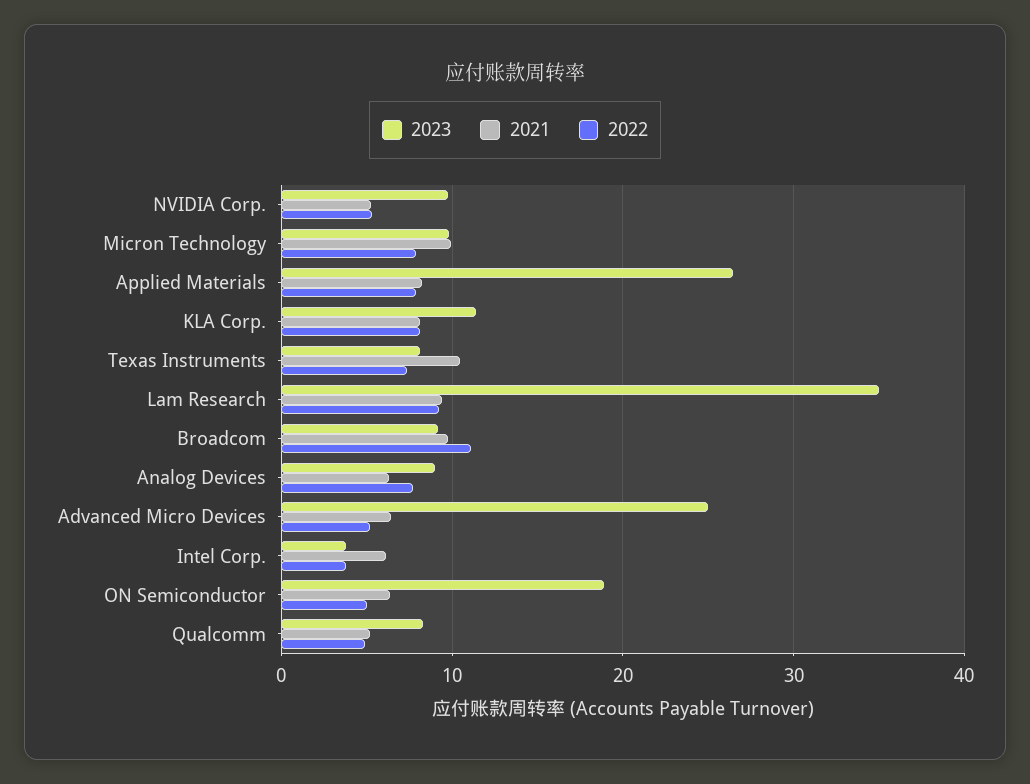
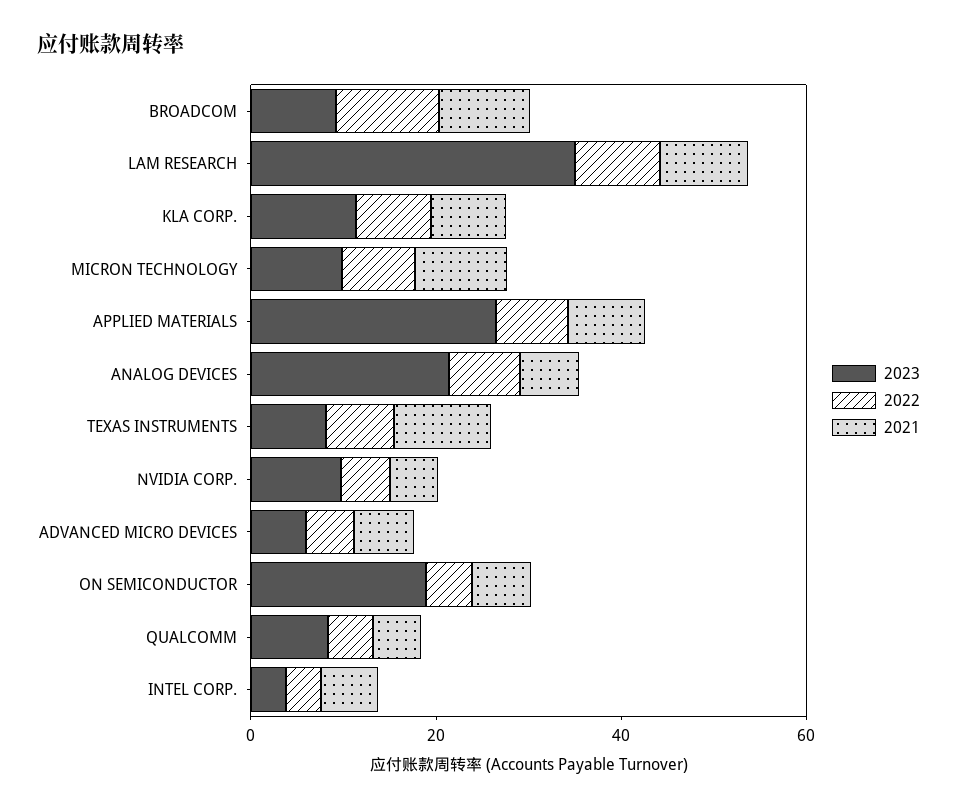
  {
    "2023": {
      "NVIDIA Corp.": 10,
      "Micron Technology": 10,
      "Applied Materials": 26,
      "KLA Corp.": 11,
      "Texas Instruments": 8,
      "Lam Research": 35,
      "Broadcom": 9,
-     "Analog Devices": 9,
+     "Analog Devices": 20,
-     "Advanced Micro Devices": 25,
+     "Advanced Micro Devices": 5,
      "Intel Corp.": 4,
      "ON Semiconductor": 19,
      "Qualcomm": 8
    },
    "2021": {
      "NVIDIA Corp.": 5,
      "Micron Technology": 10,
      "Applied Materials": 8,
      "KLA Corp.": 8,
      "Texas Instruments": 10,
      "Lam Research": 9,
      "Broadcom": 10,
      "Analog Devices": 6,
      "Advanced Micro Devices": 6,
      "Intel Corp.": 6,
      "ON Semiconductor": 6,
      "Qualcomm": 5
    },
    "2022": {
      "NVIDIA Corp.": 5,
      "Micron Technology": 8,
      "Applied Materials": 8,
      "KLA Corp.": 8,
      "Texas Instruments": 7,
      "Lam Research": 9,
      "Broadcom": 11,
      "Analog Devices": 8,
      "Advanced Micro Devices": 5,
      "Intel Corp.": 4,
      "ON Semiconductor": 5,
      "Qualcomm": 5
    }
  }

